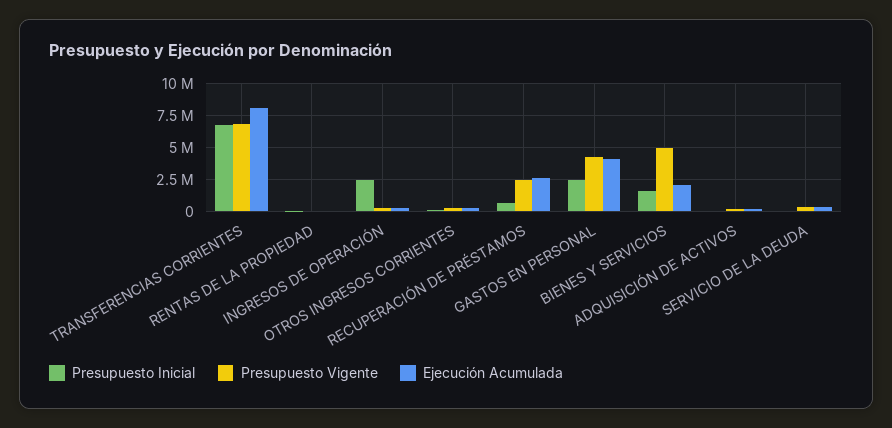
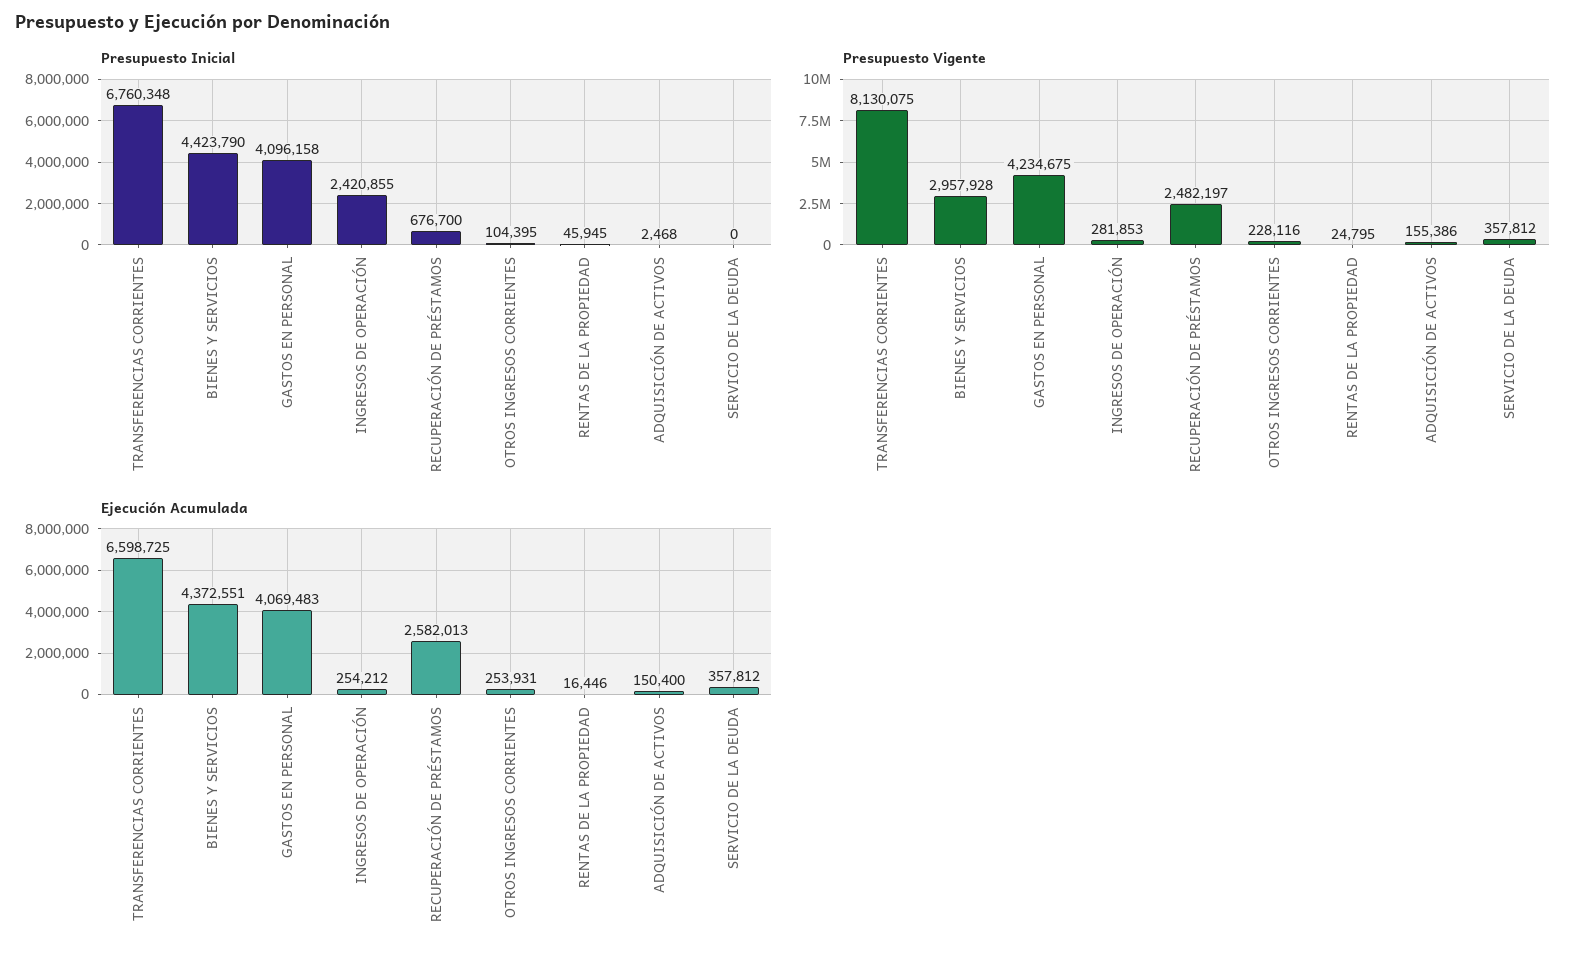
  {
    "Presupuesto Inicial": {
      "TRANSFERENCIAS CORRIENTES": 6760348,
      "RENTAS DE LA PROPIEDAD": 45945,
      "INGRESOS DE OPERACIÓN": 2420855,
      "OTROS INGRESOS CORRIENTES": 104395,
      "RECUPERACIÓN DE PRÉSTAMOS": 676700,
-     "GASTOS EN PERSONAL": 2500000,
+     "GASTOS EN PERSONAL": 4096158,
-     "BIENES Y SERVICIOS": 1500000,
+     "BIENES Y SERVICIOS": 4423790,
      "ADQUISICIÓN DE ACTIVOS": 2468,
      "SERVICIO DE LA DEUDA": 0
    },
    "Presupuesto Vigente": {
-     "TRANSFERENCIAS CORRIENTES": 7000000,
+     "TRANSFERENCIAS CORRIENTES": 8130075,
      "RENTAS DE LA PROPIEDAD": 24795,
      "INGRESOS DE OPERACIÓN": 281853,
      "OTROS INGRESOS CORRIENTES": 228116,
      "RECUPERACIÓN DE PRÉSTAMOS": 2482197,
      "GASTOS EN PERSONAL": 4234675,
-     "BIENES Y SERVICIOS": 5000000,
+     "BIENES Y SERVICIOS": 2957928,
      "ADQUISICIÓN DE ACTIVOS": 155386,
      "SERVICIO DE LA DEUDA": 357812
    },
    "Ejecución Acumulada": {
-     "TRANSFERENCIAS CORRIENTES": 8000000,
+     "TRANSFERENCIAS CORRIENTES": 6598725,
      "RENTAS DE LA PROPIEDAD": 16446,
      "INGRESOS DE OPERACIÓN": 254212,
      "OTROS INGRESOS CORRIENTES": 253931,
      "RECUPERACIÓN DE PRÉSTAMOS": 2582013,
      "GASTOS EN PERSONAL": 4069483,
-     "BIENES Y SERVICIOS": 2000000,
+     "BIENES Y SERVICIOS": 4372551,
      "ADQUISICIÓN DE ACTIVOS": 150400,
      "SERVICIO DE LA DEUDA": 357812
    }
  }

